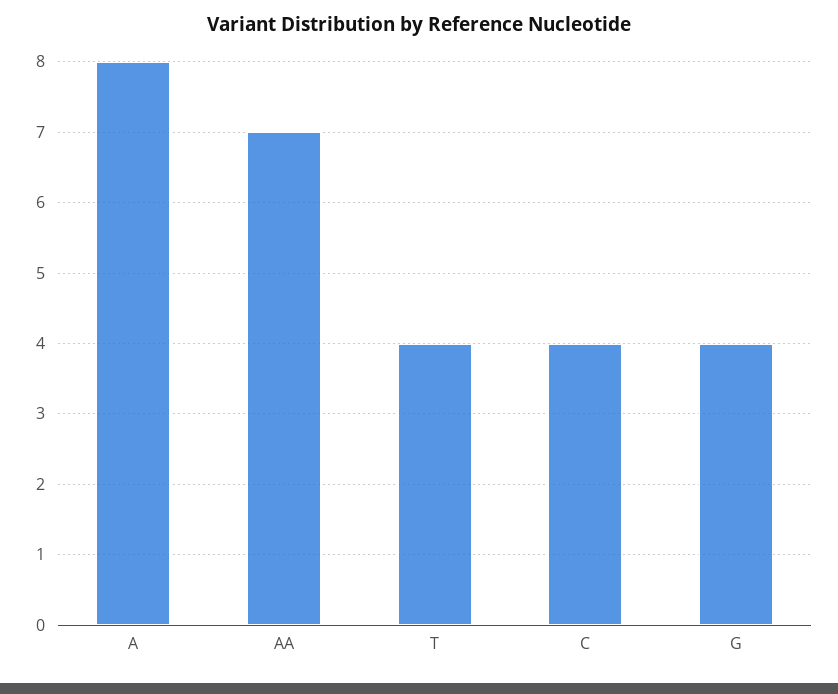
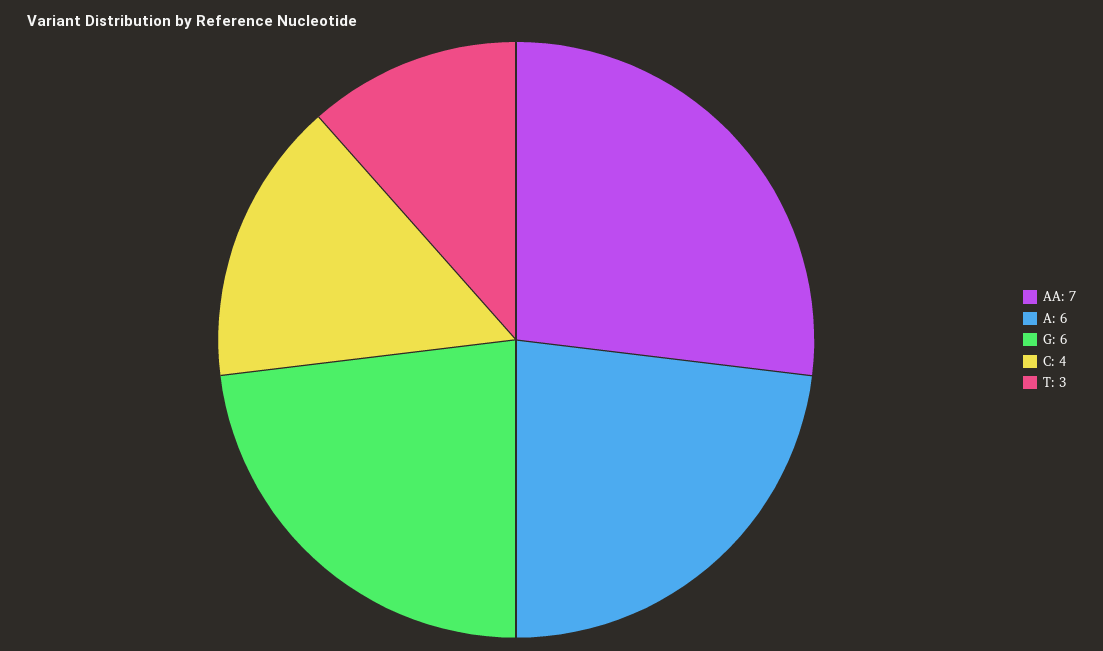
  {
-   "A": 8,
+   "A": 6,
    "AA": 7,
-   "T": 4,
+   "T": 3,
    "C": 4,
-   "G": 4
+   "G": 6
  }

